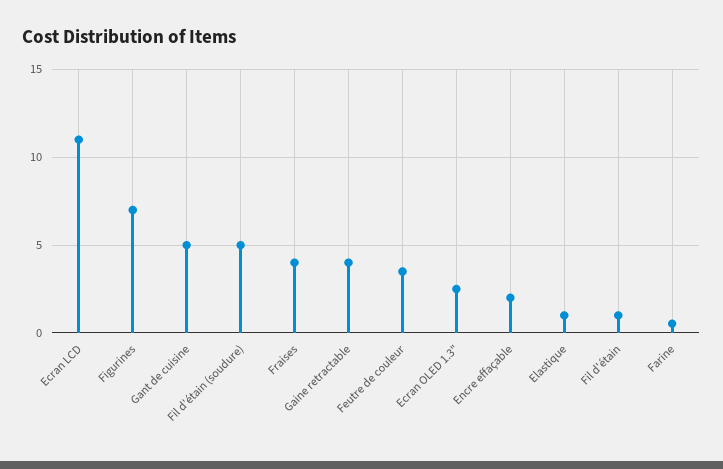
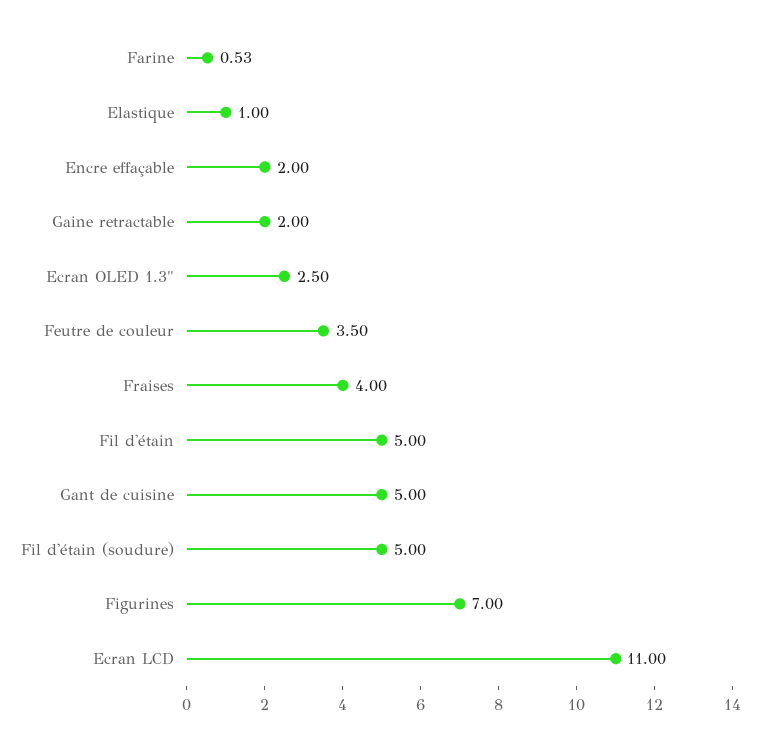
  {
    "Ecran LCD": 11,
    "Figurines": 7,
    "Gant de cuisine": 5,
    "Fil d'étain (soudure)": 5,
    "Fraises": 4,
-   "Gaine retractable": 4,
+   "Gaine retractable": 2,
    "Feutre de couleur": 3.5,
    "Ecran OLED 1.3\"": 2.5,
    "Encre effaçable": 2,
    "Elastique": 1,
-   "Fil d'étain": 1,
+   "Fil d'étain": 5,
    "Farine": 0.53
  }

